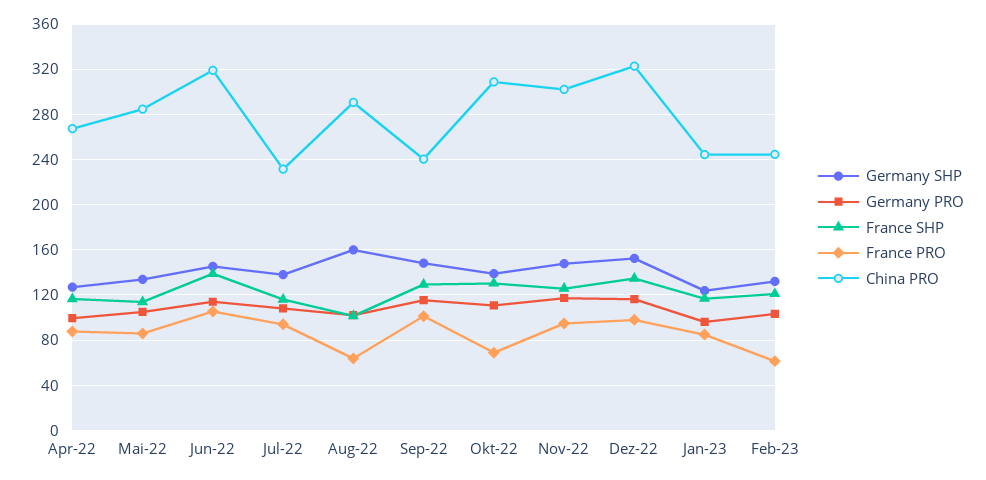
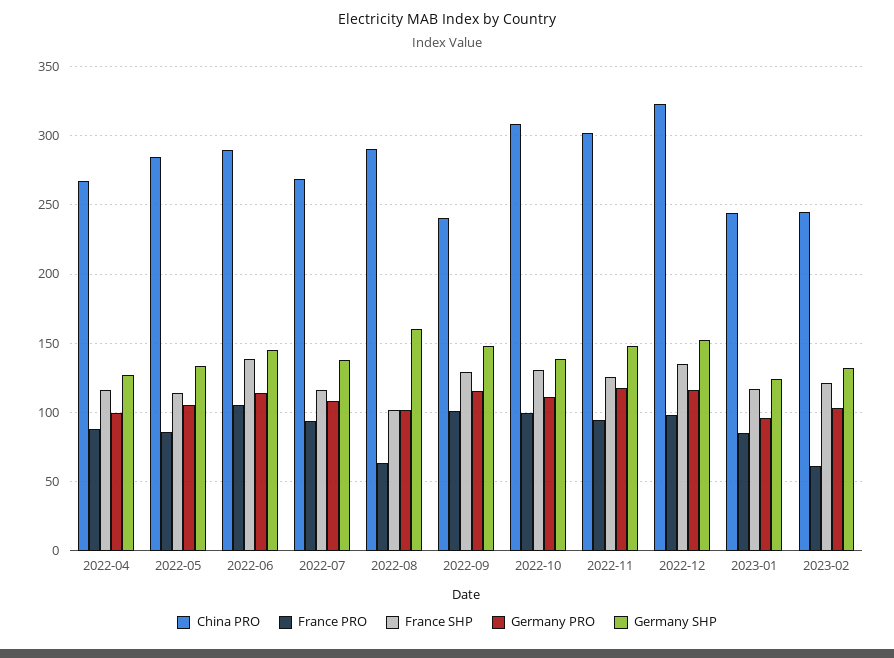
  {
    "Germany SHP": {
      "Apr-22": 125,
      "Mai-22": 135,
      "Jun-22": 145,
      "Jul-22": 140,
      "Aug-22": 160,
      "Sep-22": 150,
      "Okt-22": 140,
      "Nov-22": 150,
      "Dez-22": 155,
      "Jan-23": 125,
      "Feb-23": 130
    },
    "Germany PRO": {
      "Apr-22": 100,
      "Mai-22": 105,
      "Jun-22": 115,
      "Jul-22": 110,
      "Aug-22": 100,
      "Sep-22": 115,
      "Okt-22": 110,
      "Nov-22": 115,
      "Dez-22": 115,
      "Jan-23": 95,
      "Feb-23": 105
    },
    "France SHP": {
      "Apr-22": 115,
      "Mai-22": 115,
      "Jun-22": 140,
      "Jul-22": 115,
      "Aug-22": 100,
      "Sep-22": 130,
      "Okt-22": 130,
      "Nov-22": 125,
      "Dez-22": 135,
      "Jan-23": 115,
      "Feb-23": 120
    },
    "France PRO": {
      "Apr-22": 90,
      "Mai-22": 85,
      "Jun-22": 105,
      "Jul-22": 95,
      "Aug-22": 65,
      "Sep-22": 100,
-     "Okt-22": 70,
+     "Okt-22": 100,
      "Nov-22": 95,
      "Dez-22": 100,
      "Jan-23": 85,
      "Feb-23": 60
    },
    "China PRO": {
      "Apr-22": 265,
      "Mai-22": 285,
-     "Jun-22": 320,
+     "Jun-22": 290,
-     "Jul-22": 230,
+     "Jul-22": 270,
      "Aug-22": 290,
      "Sep-22": 240,
      "Okt-22": 310,
      "Nov-22": 300,
      "Dez-22": 325,
      "Jan-23": 245,
      "Feb-23": 245
    }
  }

